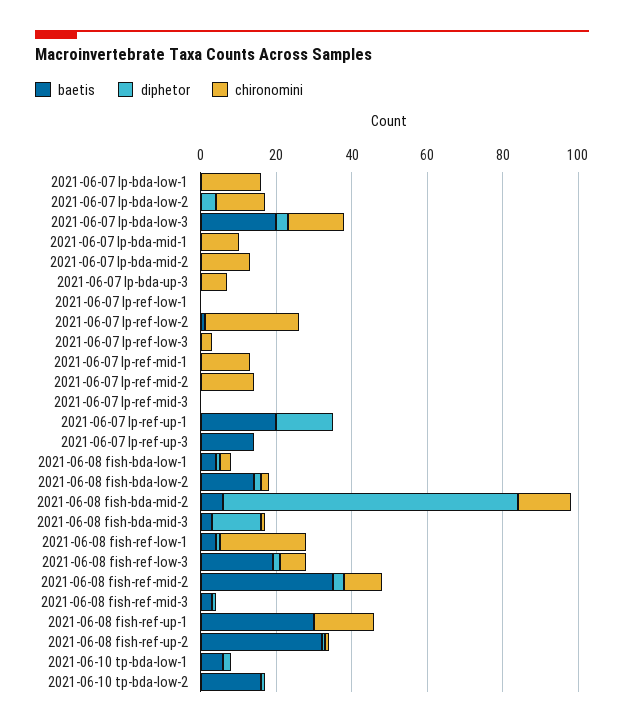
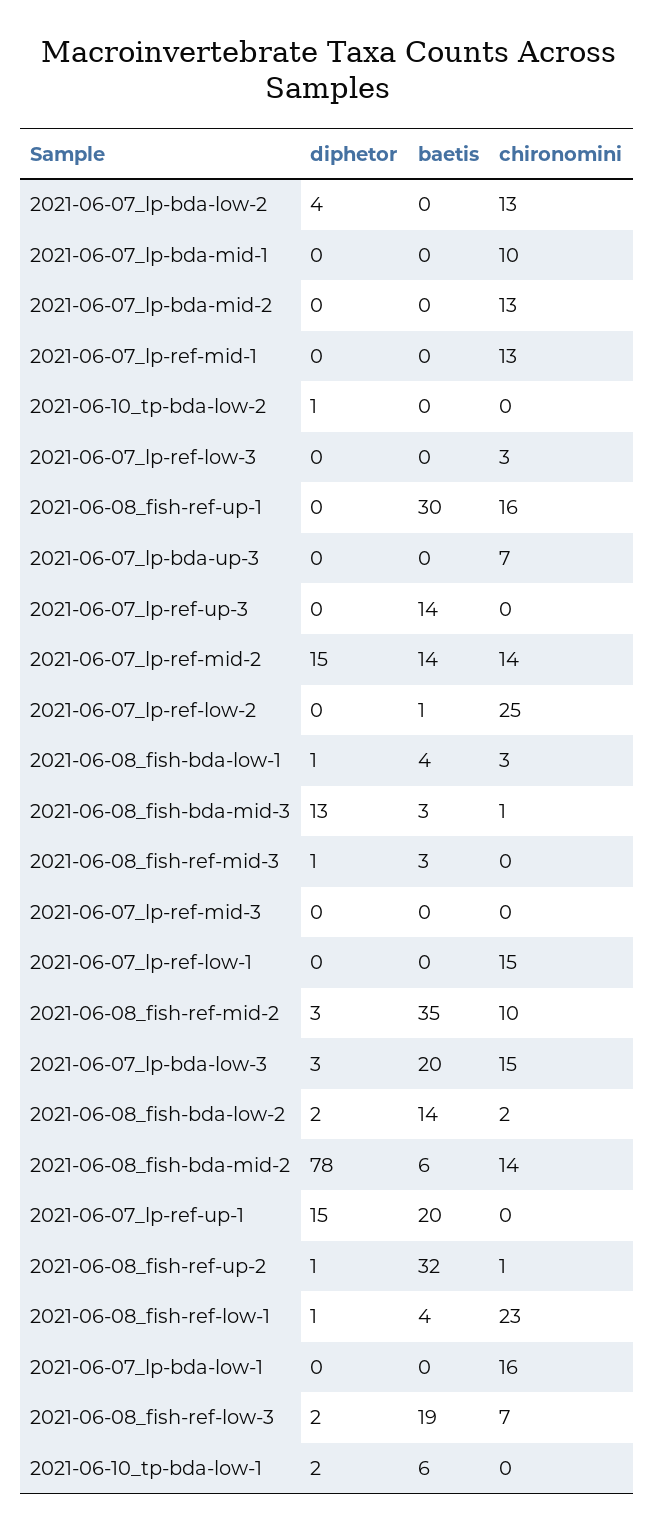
  {
    "baetis": {
      "2021-06-07 lp-bda-low-1": 0,
      "2021-06-07 lp-bda-low-2": 0,
      "2021-06-07 lp-bda-low-3": 20,
      "2021-06-07 lp-bda-mid-1": 0,
      "2021-06-07 lp-bda-mid-2": 0,
      "2021-06-07 lp-bda-up-3": 0,
      "2021-06-07 lp-ref-low-1": 0,
      "2021-06-07 lp-ref-low-2": 1,
      "2021-06-07 lp-ref-low-3": 0,
      "2021-06-07 lp-ref-mid-1": 0,
-     "2021-06-07 lp-ref-mid-2": 0,
+     "2021-06-07 lp-ref-mid-2": 14,
      "2021-06-07 lp-ref-mid-3": 0,
      "2021-06-07 lp-ref-up-1": 20,
      "2021-06-07 lp-ref-up-3": 14,
      "2021-06-08 fish-bda-low-1": 4,
      "2021-06-08 fish-bda-low-2": 14,
      "2021-06-08 fish-bda-mid-2": 6,
      "2021-06-08 fish-bda-mid-3": 3,
      "2021-06-08 fish-ref-low-1": 4,
      "2021-06-08 fish-ref-low-3": 19,
      "2021-06-08 fish-ref-mid-2": 35,
      "2021-06-08 fish-ref-mid-3": 3,
      "2021-06-08 fish-ref-up-1": 30,
      "2021-06-08 fish-ref-up-2": 32,
      "2021-06-10 tp-bda-low-1": 6,
-     "2021-06-10 tp-bda-low-2": 15
+     "2021-06-10 tp-bda-low-2": 0
    },
    "diphetor": {
      "2021-06-07 lp-bda-low-1": 0,
      "2021-06-07 lp-bda-low-2": 4,
      "2021-06-07 lp-bda-low-3": 3,
      "2021-06-07 lp-bda-mid-1": 0,
      "2021-06-07 lp-bda-mid-2": 0,
      "2021-06-07 lp-bda-up-3": 0,
      "2021-06-07 lp-ref-low-1": 0,
      "2021-06-07 lp-ref-low-2": 0,
      "2021-06-07 lp-ref-low-3": 0,
      "2021-06-07 lp-ref-mid-1": 0,
-     "2021-06-07 lp-ref-mid-2": 0,
+     "2021-06-07 lp-ref-mid-2": 15,
      "2021-06-07 lp-ref-mid-3": 0,
      "2021-06-07 lp-ref-up-1": 15,
      "2021-06-07 lp-ref-up-3": 0,
      "2021-06-08 fish-bda-low-1": 1,
      "2021-06-08 fish-bda-low-2": 2,
      "2021-06-08 fish-bda-mid-2": 78,
      "2021-06-08 fish-bda-mid-3": 13,
      "2021-06-08 fish-ref-low-1": 1,
      "2021-06-08 fish-ref-low-3": 2,
      "2021-06-08 fish-ref-mid-2": 3,
      "2021-06-08 fish-ref-mid-3": 1,
      "2021-06-08 fish-ref-up-1": 0,
      "2021-06-08 fish-ref-up-2": 1,
      "2021-06-10 tp-bda-low-1": 2,
      "2021-06-10 tp-bda-low-2": 1
    },
    "chironomini": {
      "2021-06-07 lp-bda-low-1": 16,
      "2021-06-07 lp-bda-low-2": 13,
      "2021-06-07 lp-bda-low-3": 15,
      "2021-06-07 lp-bda-mid-1": 10,
      "2021-06-07 lp-bda-mid-2": 13,
      "2021-06-07 lp-bda-up-3": 7,
-     "2021-06-07 lp-ref-low-1": 0,
+     "2021-06-07 lp-ref-low-1": 15,
      "2021-06-07 lp-ref-low-2": 25,
      "2021-06-07 lp-ref-low-3": 3,
      "2021-06-07 lp-ref-mid-1": 13,
      "2021-06-07 lp-ref-mid-2": 14,
      "2021-06-07 lp-ref-mid-3": 0,
      "2021-06-07 lp-ref-up-1": 0,
      "2021-06-07 lp-ref-up-3": 0,
      "2021-06-08 fish-bda-low-1": 3,
      "2021-06-08 fish-bda-low-2": 2,
      "2021-06-08 fish-bda-mid-2": 14,
      "2021-06-08 fish-bda-mid-3": 1,
      "2021-06-08 fish-ref-low-1": 23,
      "2021-06-08 fish-ref-low-3": 7,
      "2021-06-08 fish-ref-mid-2": 10,
      "2021-06-08 fish-ref-mid-3": 0,
      "2021-06-08 fish-ref-up-1": 16,
      "2021-06-08 fish-ref-up-2": 1,
      "2021-06-10 tp-bda-low-1": 0,
      "2021-06-10 tp-bda-low-2": 0
    }
  }

